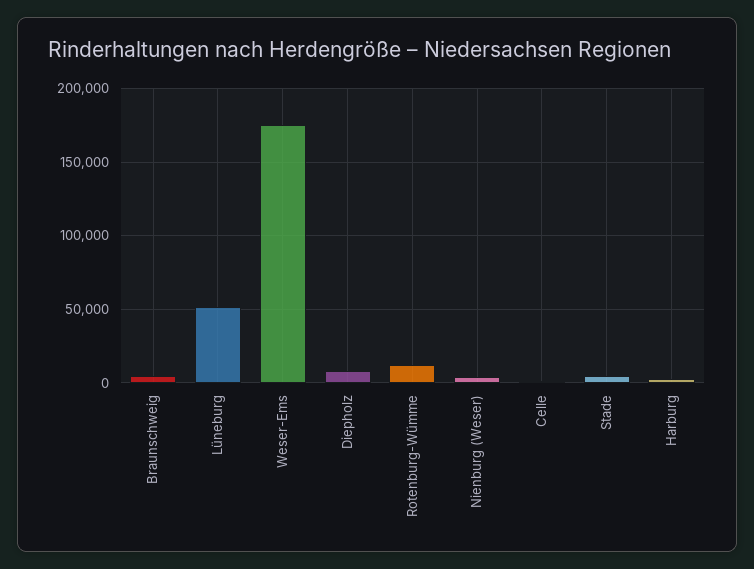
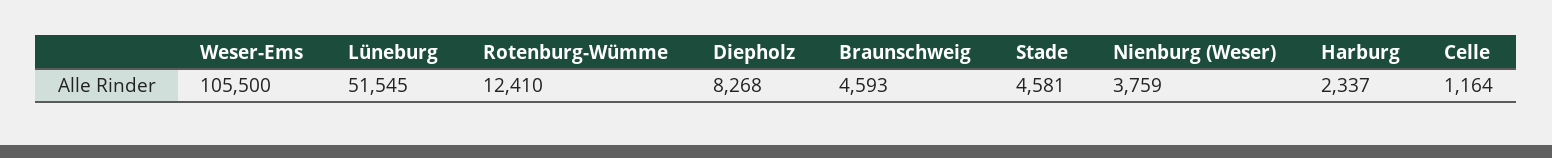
  {
    "Braunschweig": 4593,
    "Lüneburg": 51545,
-   "Weser-Ems": 175000,
+   "Weser-Ems": 105500,
    "Diepholz": 8268,
    "Rotenburg-Wümme": 12410,
    "Nienburg (Weser)": 3759,
    "Celle": 1164,
    "Stade": 4581,
    "Harburg": 2337
  }

